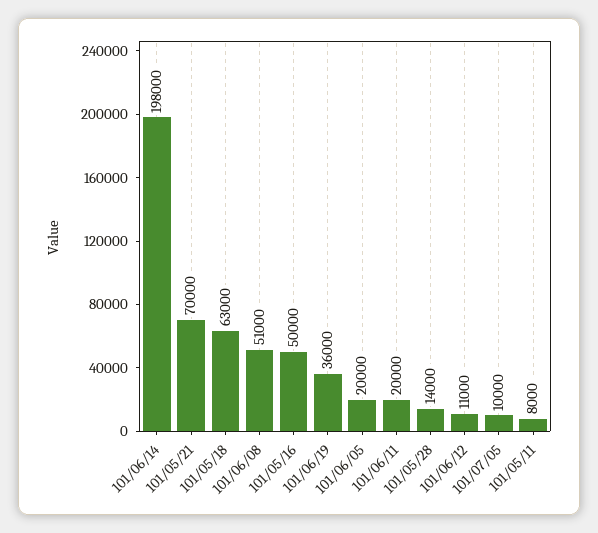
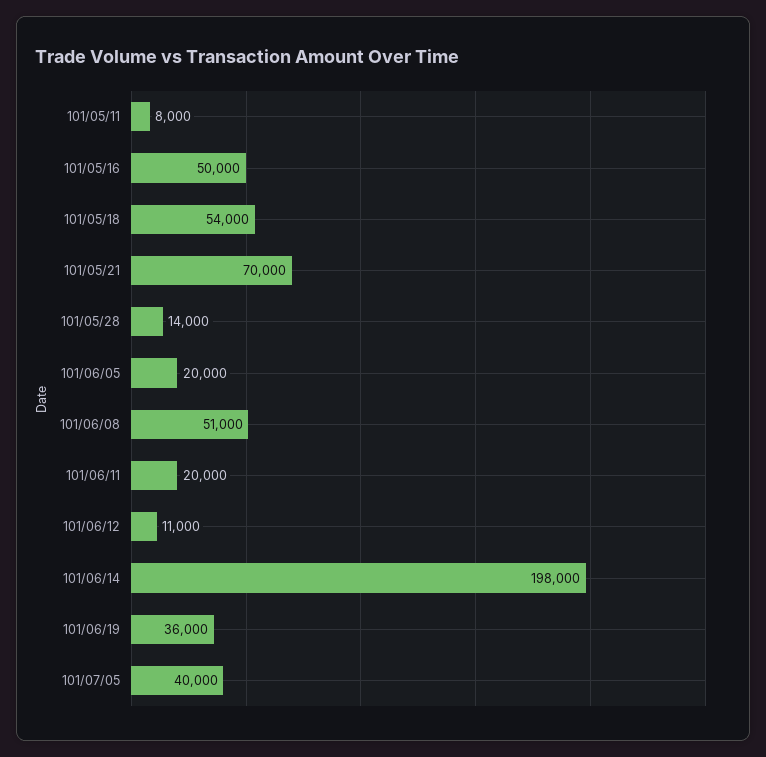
  {
    "101/06/14": 198000,
    "101/05/21": 70000,
-   "101/05/18": 63000,
+   "101/05/18": 54000,
    "101/06/08": 51000,
    "101/05/16": 50000,
    "101/06/19": 36000,
    "101/06/05": 20000,
    "101/06/11": 20000,
    "101/05/28": 14000,
    "101/06/12": 11000,
-   "101/07/05": 10000,
+   "101/07/05": 40000,
    "101/05/11": 8000
  }

